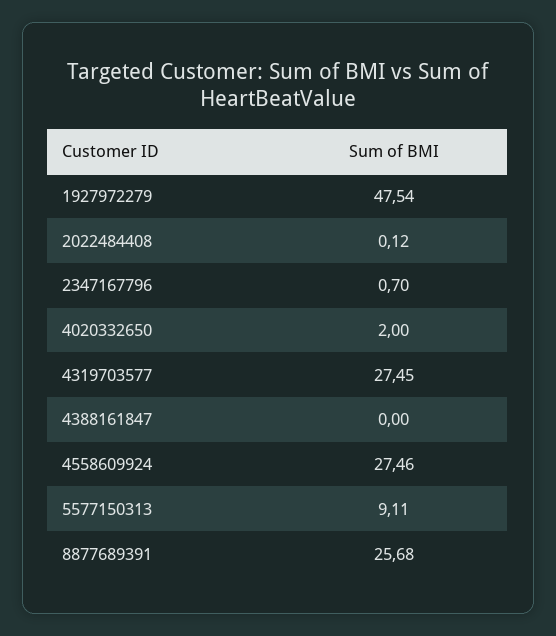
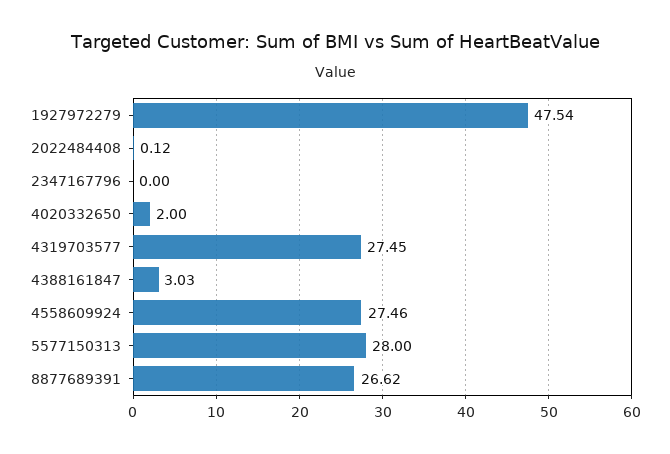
  {
    "1927972279": 47.54,
    "2022484408": 0.12,
-   "2347167796": 0.7,
+   "2347167796": 0,
    "4020332650": 2,
    "4319703577": 27.45,
-   "4388161847": 0,
+   "4388161847": 3.03,
    "4558609924": 27.46,
-   "5577150313": 9.11,
+   "5577150313": 28,
-   "8877689391": 25.68
+   "8877689391": 26.62
  }

